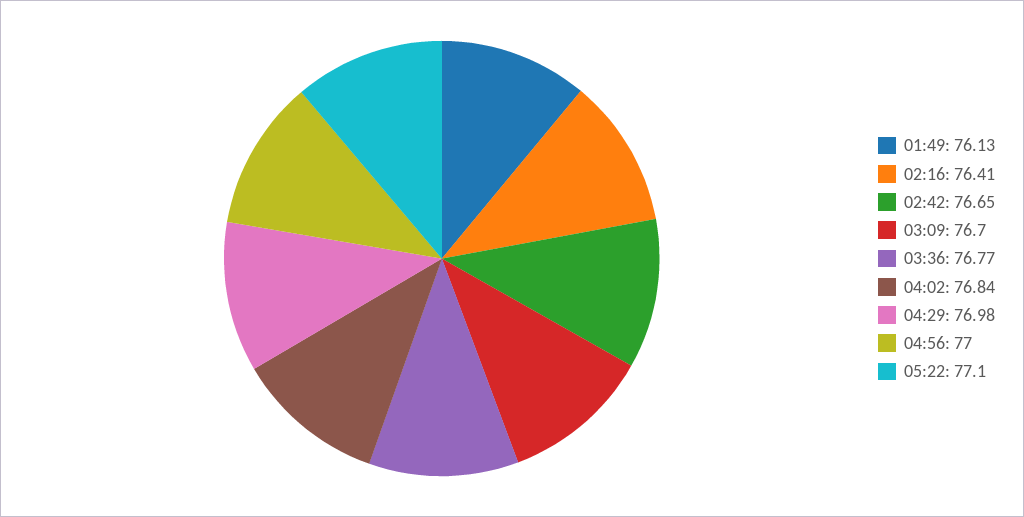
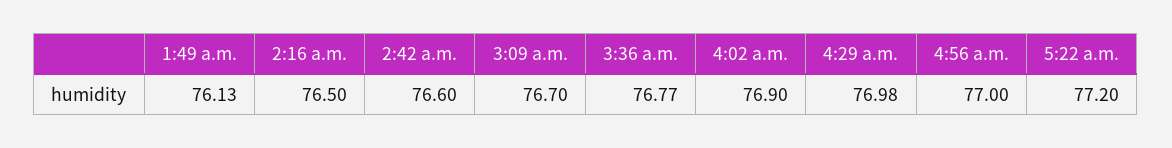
  {
    "01:49": 76.13,
-   "02:16": 76.41,
+   "02:16": 76.5,
-   "02:42": 76.65,
+   "02:42": 76.6,
    "03:09": 76.7,
    "03:36": 76.77,
-   "04:02": 76.84,
+   "04:02": 76.9,
    "04:29": 76.98,
    "04:56": 77,
-   "05:22": 77.1
+   "05:22": 77.2
  }

